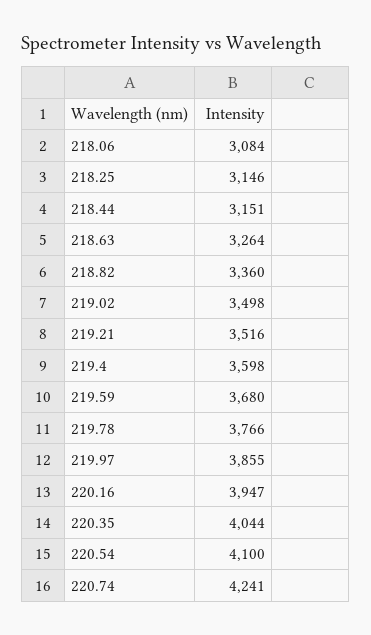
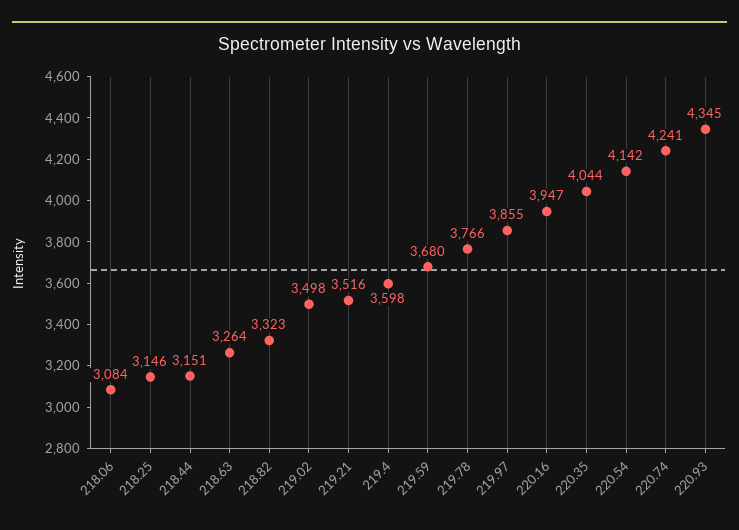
  {
    "218.06": 3084,
    "218.25": 3146,
    "218.44": 3151,
    "218.63": 3264,
-   "218.82": 3360,
+   "218.82": 3323,
    "219.02": 3498,
    "219.21": 3516,
    "219.4": 3598,
    "219.59": 3680,
    "219.78": 3766,
    "219.97": 3855,
    "220.16": 3947,
    "220.35": 4044,
-   "220.54": 4100,
+   "220.54": 4142,
-   "220.74": 4241
+   "220.74": 4241,
+   "220.93": 4345
  }

